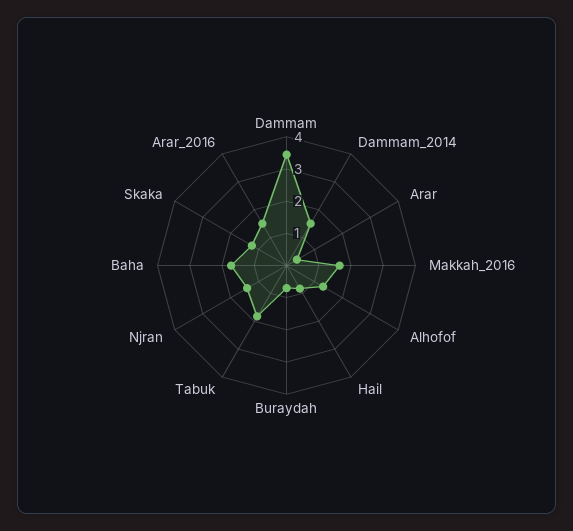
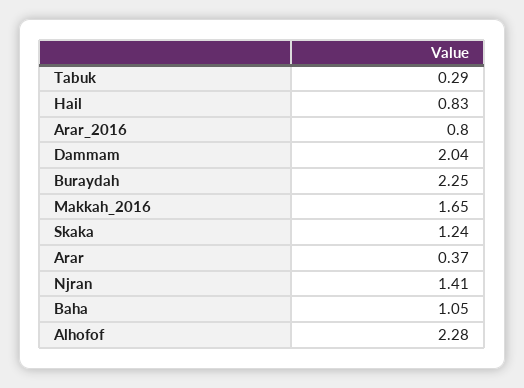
  {
-   "Dammam": 3.5,
+   "Dammam": 2.04,
-   "Dammam_2014": 1.5,
    "Arar": 0.37,
    "Makkah_2016": 1.65,
-   "Alhofof": 1.25,
+   "Alhofof": 2.28,
    "Hail": 0.83,
-   "Buraydah": 0.75,
+   "Buraydah": 2.25,
-   "Tabuk": 1.75,
+   "Tabuk": 0.29,
    "Njran": 1.41,
-   "Baha": 1.75,
+   "Baha": 1.05,
    "Skaka": 1.24,
-   "Arar_2016": 1.5
+   "Arar_2016": 0.8
  }

